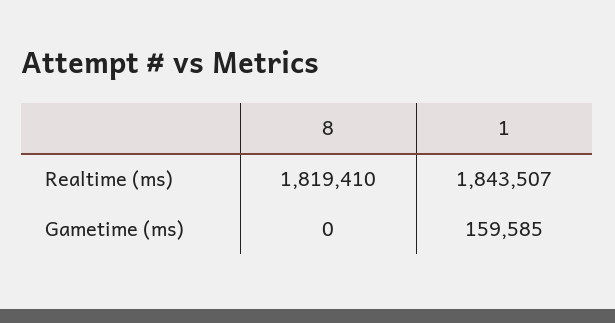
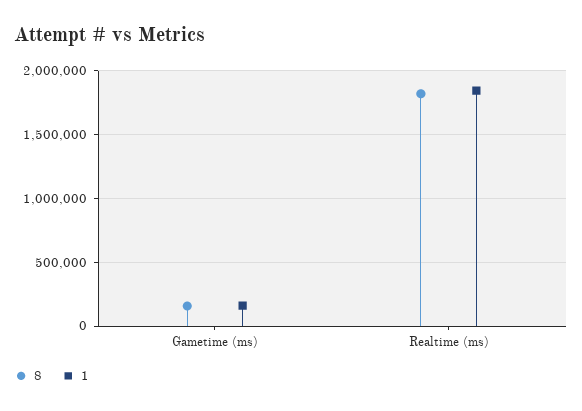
  {
    "8": {
      "Realtime (ms)": 1819410,
-     "Gametime (ms)": 0
+     "Gametime (ms)": 150000
    },
    "1": {
      "Realtime (ms)": 1843507,
      "Gametime (ms)": 159585
    }
  }

